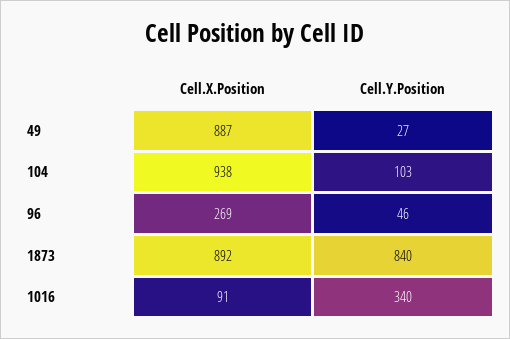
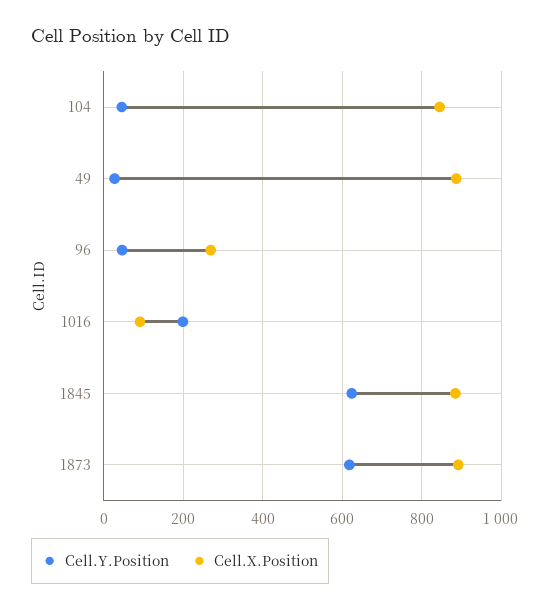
  {
    "Cell.X.Position": {
      "49": 887,
-     "104": 938,
+     "104": 840,
      "96": 269,
      "1873": 892,
-     "1016": 91
+     "1016": 91,
+     "1845": 880
    },
    "Cell.Y.Position": {
      "49": 27,
-     "104": 103,
+     "104": 40,
      "96": 46,
-     "1873": 840,
+     "1873": 620,
-     "1016": 340
+     "1016": 200,
+     "1845": 620
    }
  }

